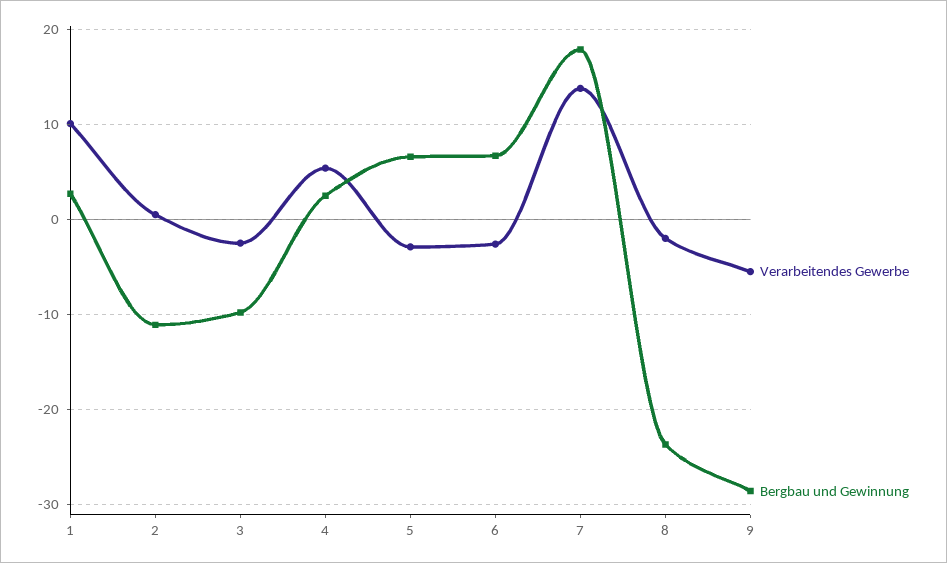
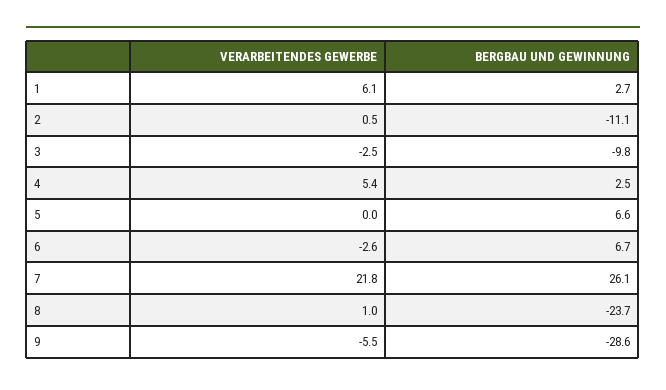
  {
    "Verarbeitendes Gewerbe": {
-     "1": 10,
+     "1": 6.1,
      "2": 0.5,
      "3": -2.5,
      "4": 5.4,
-     "5": -3,
+     "5": 0,
      "6": -2.6,
-     "7": 14,
+     "7": 21.8,
-     "8": -2,
+     "8": 1,
      "9": -5.5
    },
    "Bergbau und Gewinnung": {
      "1": 2.7,
      "2": -11.1,
      "3": -9.8,
      "4": 2.5,
      "5": 6.6,
      "6": 6.7,
-     "7": 18,
+     "7": 26.1,
      "8": -23.7,
      "9": -28.6
    }
  }

